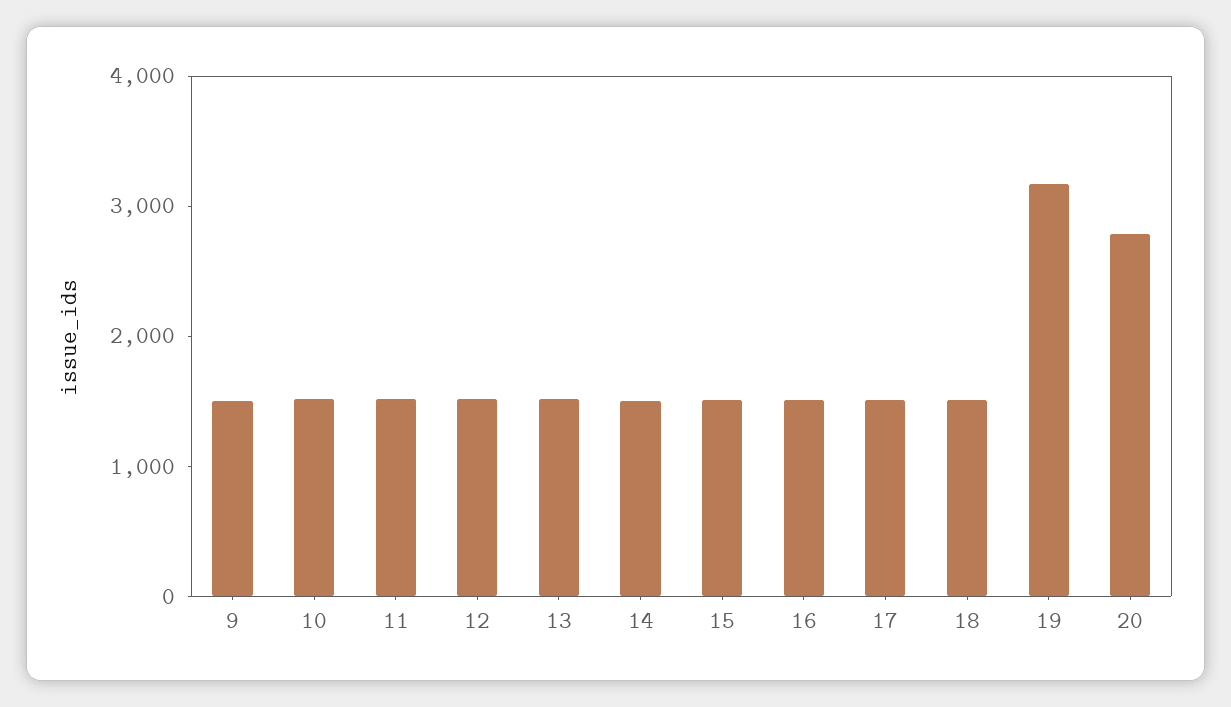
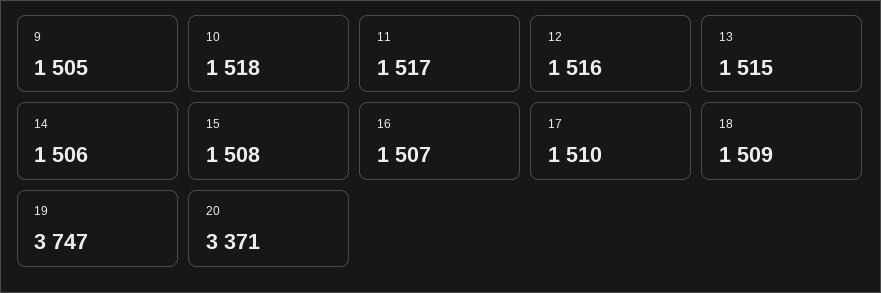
  {
    "9": 1505,
    "10": 1518,
    "11": 1517,
    "12": 1516,
    "13": 1515,
    "14": 1506,
    "15": 1508,
    "16": 1507,
    "17": 1510,
    "18": 1509,
-   "19": 3200,
+   "19": 3747,
-   "20": 2800
+   "20": 3371
  }

